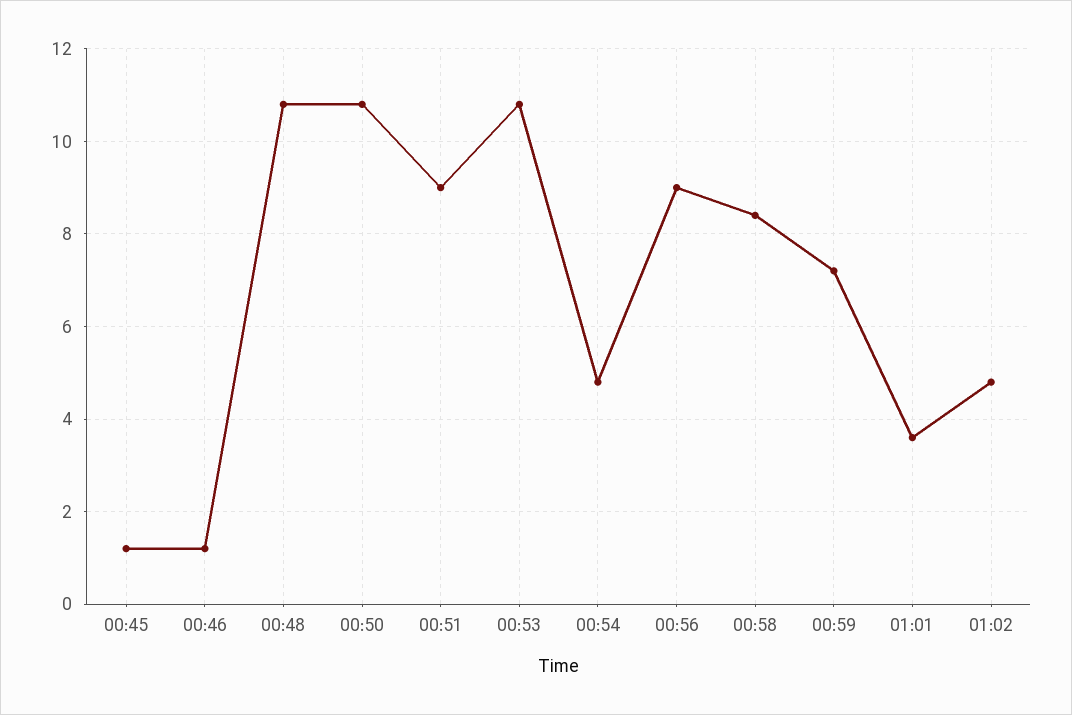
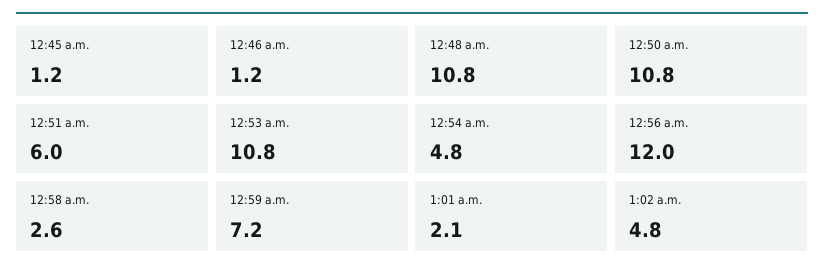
  {
    "00:45": 1.2,
    "00:46": 1.2,
    "00:48": 10.8,
    "00:50": 10.8,
-   "00:51": 9,
+   "00:51": 6,
    "00:53": 10.8,
    "00:54": 4.8,
-   "00:56": 9,
+   "00:56": 12,
-   "00:58": 8.5,
+   "00:58": 2.6,
    "00:59": 7.2,
-   "01:01": 3.5,
+   "01:01": 2.1,
    "01:02": 4.8
  }

